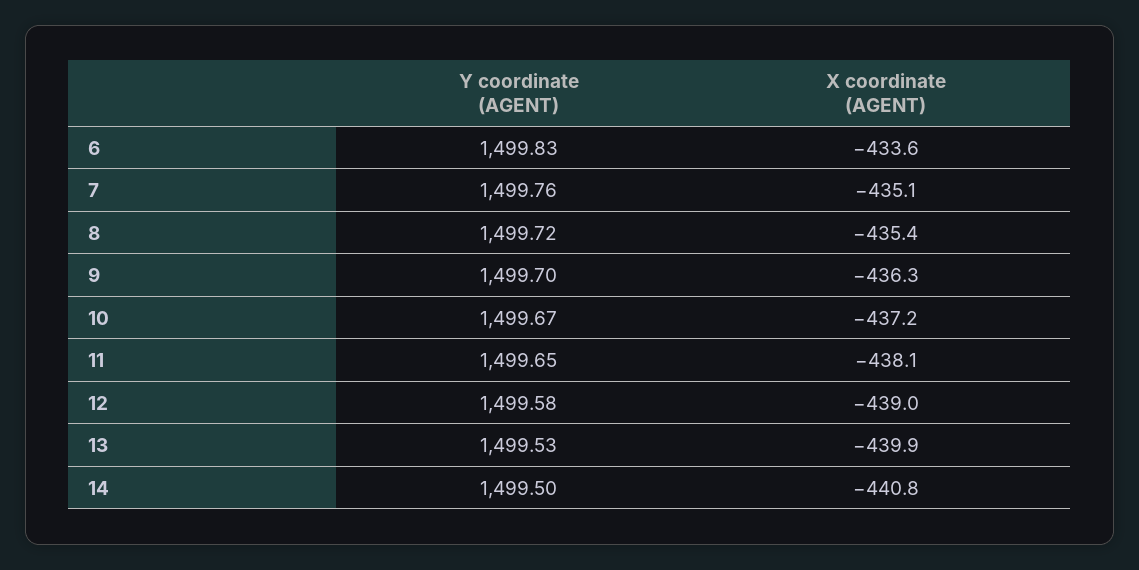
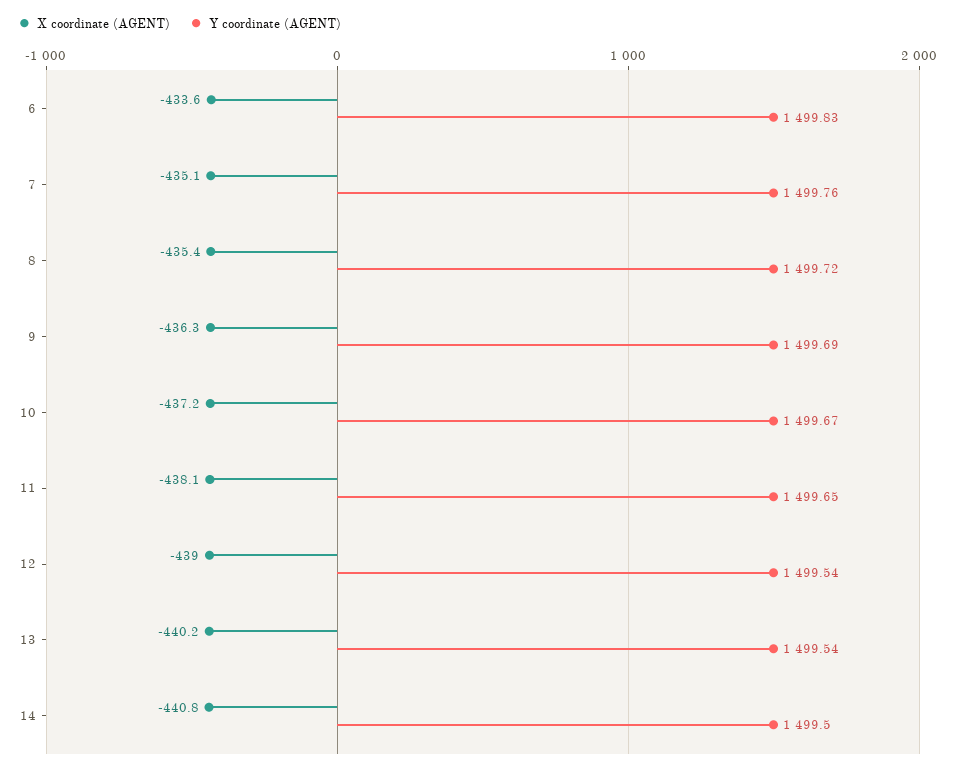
  {
    "Y coordinate (AGENT)": {
      "6": 1499.83,
      "7": 1499.76,
      "8": 1499.72,
-     "9": 1499.7,
+     "9": 1499.69,
      "10": 1499.67,
      "11": 1499.65,
-     "12": 1499.58,
+     "12": 1499.54,
-     "13": 1499.53,
+     "13": 1499.54,
      "14": 1499.5
    },
    "X coordinate (AGENT)": {
      "6": -433.6,
      "7": -435.1,
      "8": -435.4,
      "9": -436.3,
      "10": -437.2,
      "11": -438.1,
      "12": -439,
-     "13": -439.9,
+     "13": -440.2,
      "14": -440.8
    }
  }

